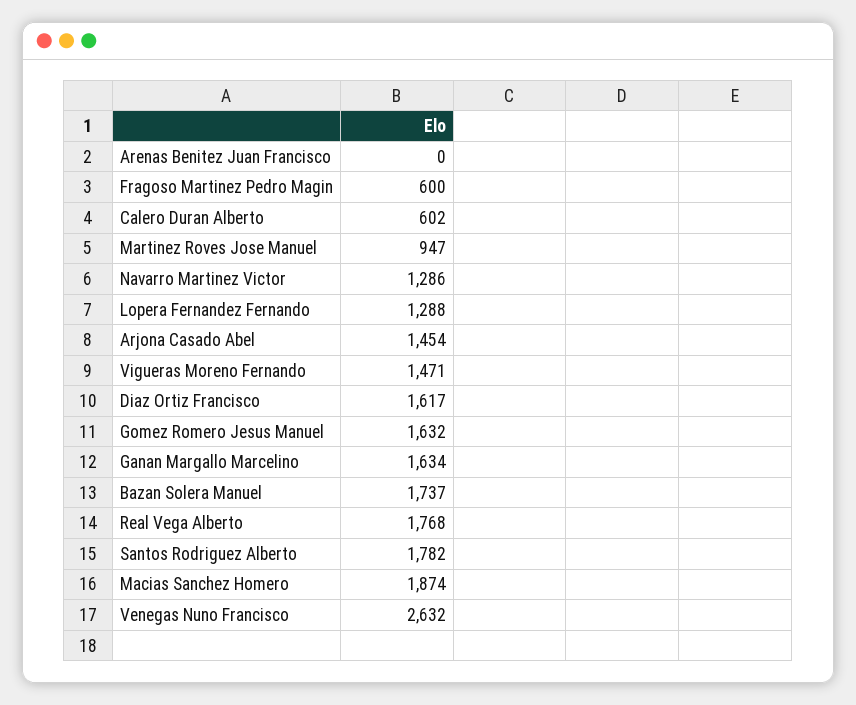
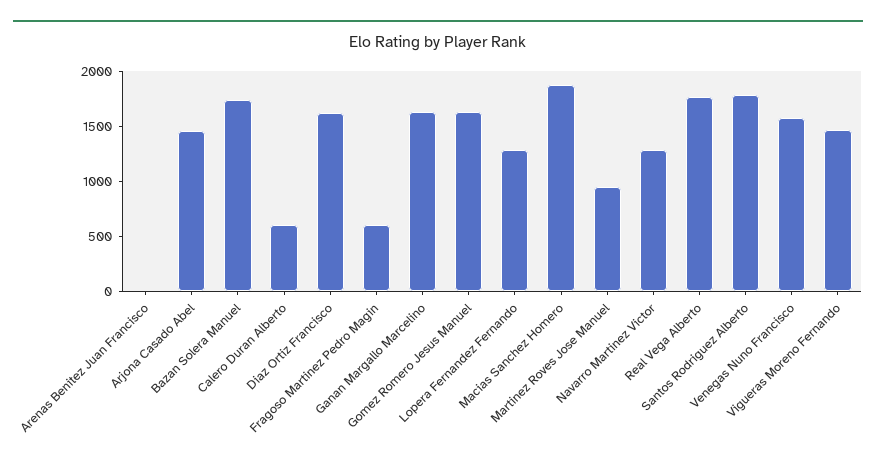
  {
    "Arenas Benitez Juan Francisco": 0,
    "Fragoso Martinez Pedro Magin": 600,
    "Calero Duran Alberto": 602,
    "Martinez Roves Jose Manuel": 947,
    "Navarro Martinez Victor": 1286,
    "Lopera Fernandez Fernando": 1288,
    "Arjona Casado Abel": 1454,
    "Vigueras Moreno Fernando": 1471,
    "Diaz Ortiz Francisco": 1617,
    "Gomez Romero Jesus Manuel": 1632,
    "Ganan Margallo Marcelino": 1634,
    "Bazan Solera Manuel": 1737,
    "Real Vega Alberto": 1768,
    "Santos Rodriguez Alberto": 1782,
    "Macias Sanchez Homero": 1874,
-   "Venegas Nuno Francisco": 2632
+   "Venegas Nuno Francisco": 1600
  }

